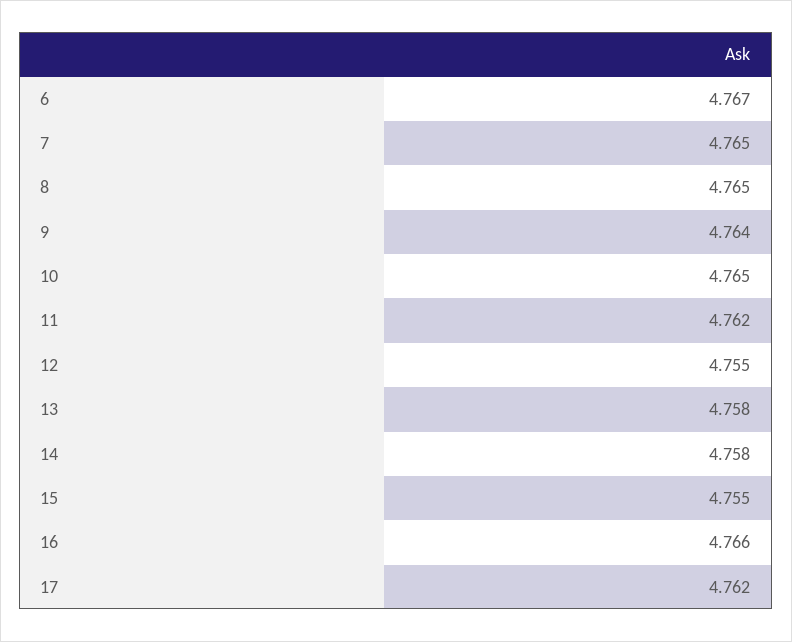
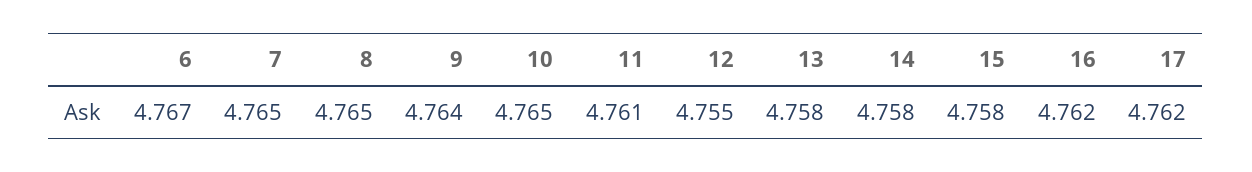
  {
    "6": 4.767,
    "7": 4.765,
    "8": 4.765,
    "9": 4.764,
    "10": 4.765,
-   "11": 4.762,
+   "11": 4.761,
    "12": 4.755,
    "13": 4.758,
    "14": 4.758,
-   "15": 4.755,
+   "15": 4.758,
-   "16": 4.766,
+   "16": 4.762,
    "17": 4.762
  }

